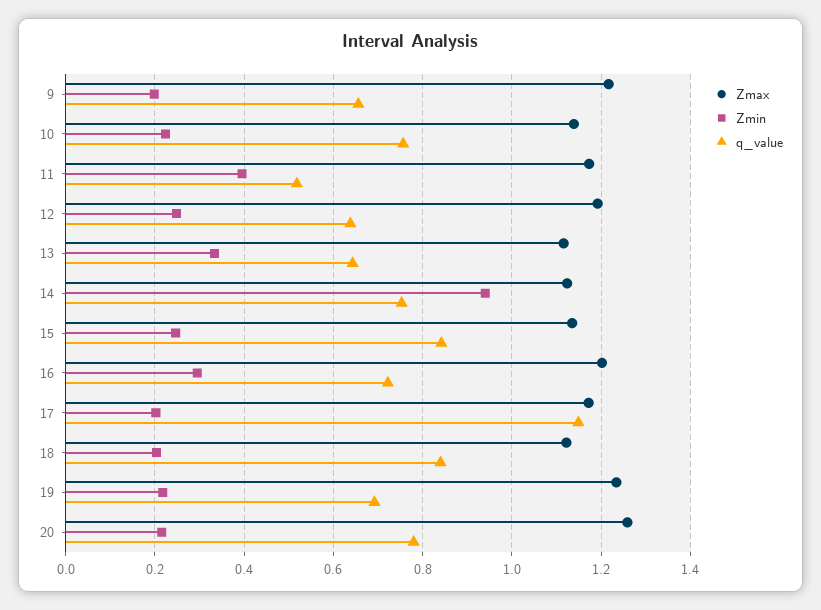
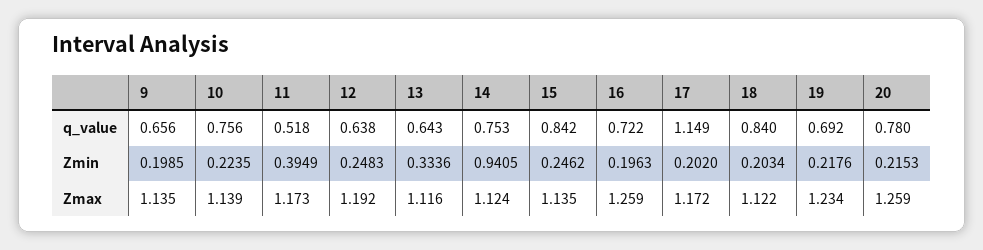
  {
    "Zmax": {
-     "9": 1.22,
+     "9": 1.135,
      "10": 1.139,
      "11": 1.173,
      "12": 1.192,
      "13": 1.116,
      "14": 1.124,
      "15": 1.135,
-     "16": 1.2,
+     "16": 1.259,
      "17": 1.172,
      "18": 1.122,
      "19": 1.234,
      "20": 1.259
    },
    "Zmin": {
      "9": 0.1985,
      "10": 0.2235,
      "11": 0.3949,
      "12": 0.2483,
      "13": 0.3336,
      "14": 0.9405,
      "15": 0.2462,
-     "16": 0.3,
+     "16": 0.1963,
      "17": 0.202,
      "18": 0.2034,
      "19": 0.2176,
      "20": 0.2153
    },
    "q_value": {
      "9": 0.656,
      "10": 0.756,
      "11": 0.518,
      "12": 0.638,
      "13": 0.643,
      "14": 0.753,
      "15": 0.842,
      "16": 0.722,
      "17": 1.149,
      "18": 0.84,
      "19": 0.692,
      "20": 0.78
    }
  }

